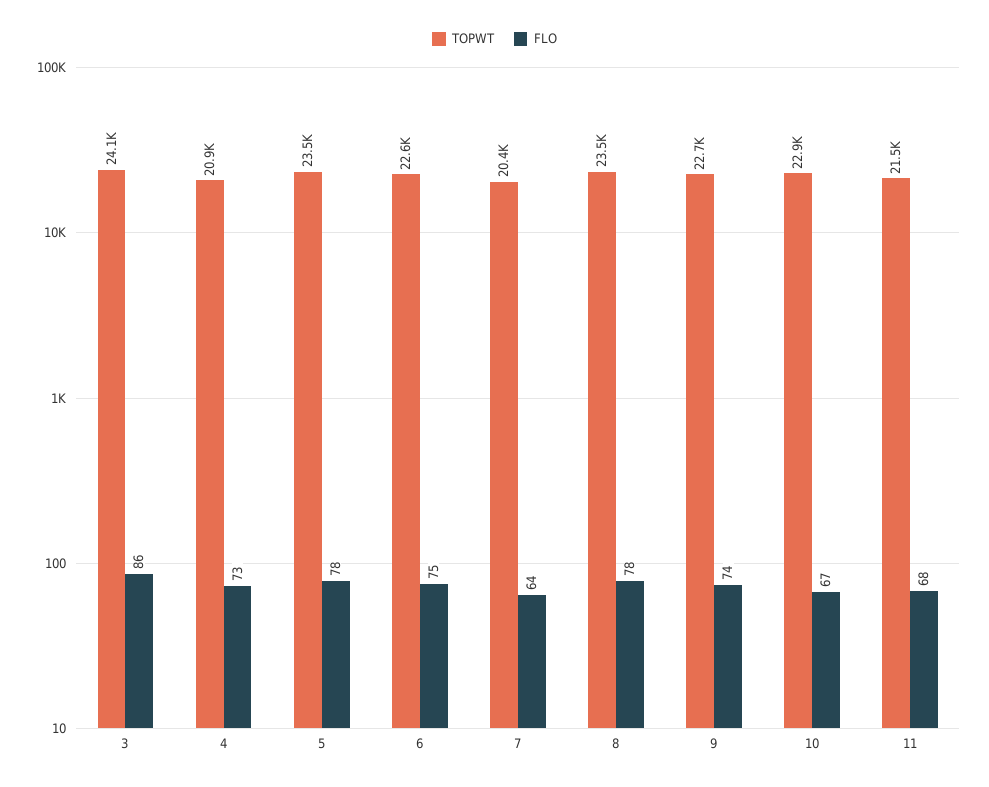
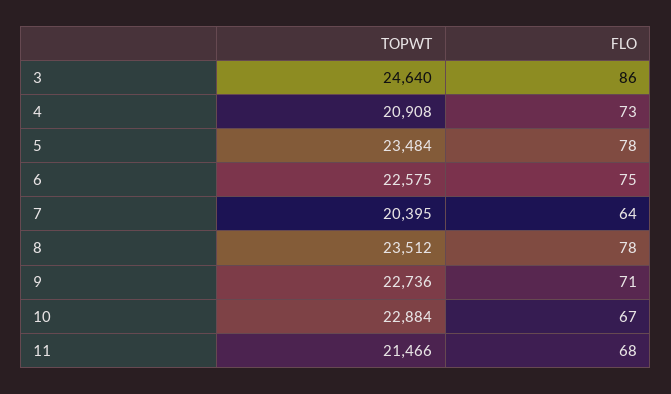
  {
    "TOPWT": {
-     "3": 24100,
+     "3": 24640,
      "4": 20908,
      "5": 23484,
      "6": 22575,
      "7": 20395,
      "8": 23512,
      "9": 22736,
      "10": 22884,
      "11": 21466
    },
    "FLO": {
      "3": 86,
      "4": 73,
      "5": 78,
      "6": 75,
      "7": 64,
      "8": 78,
-     "9": 74,
+     "9": 71,
      "10": 67,
      "11": 68
    }
  }

